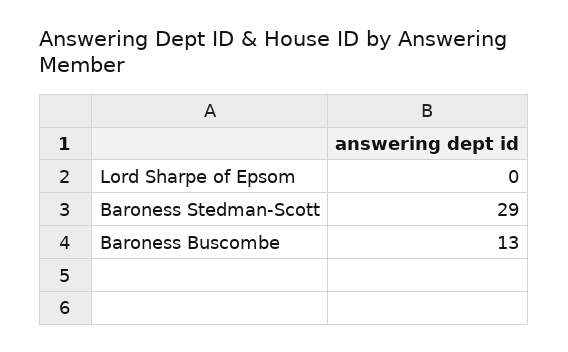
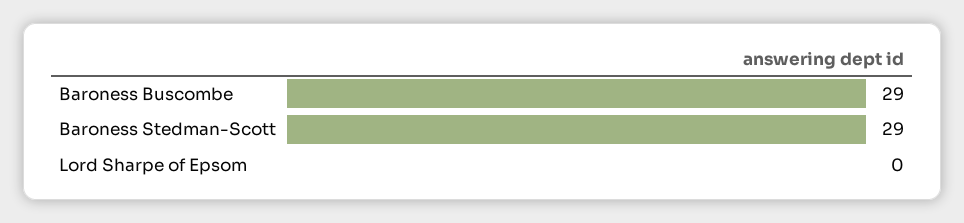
  {
    "Lord Sharpe of Epsom": 0,
    "Baroness Stedman-Scott": 29,
-   "Baroness Buscombe": 13
+   "Baroness Buscombe": 29
  }

